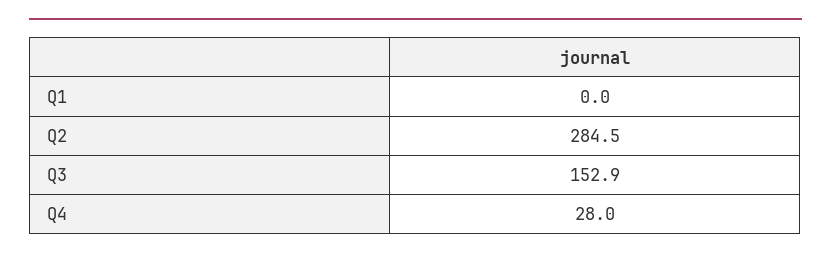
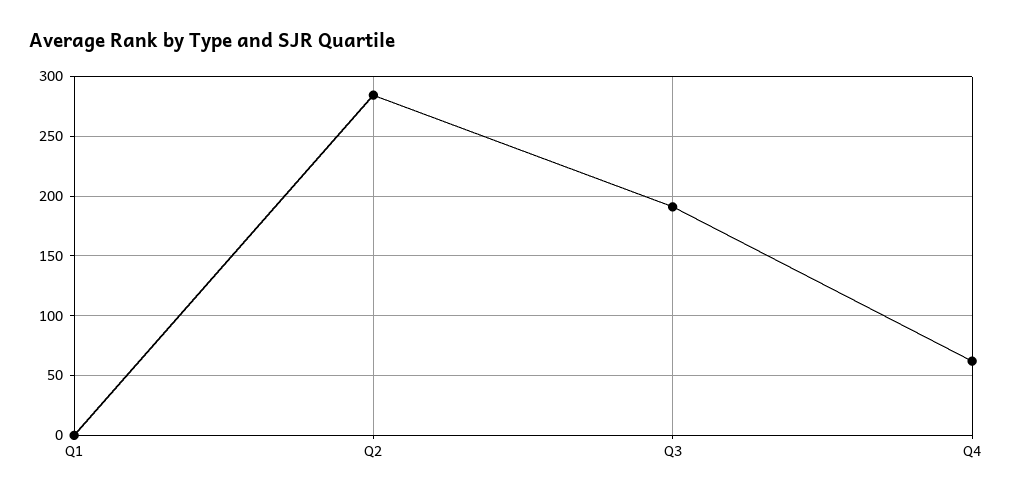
  {
    "Q1": 0,
    "Q2": 284.5,
-   "Q3": 152.9,
+   "Q3": 190,
-   "Q4": 28
+   "Q4": 60
  }

